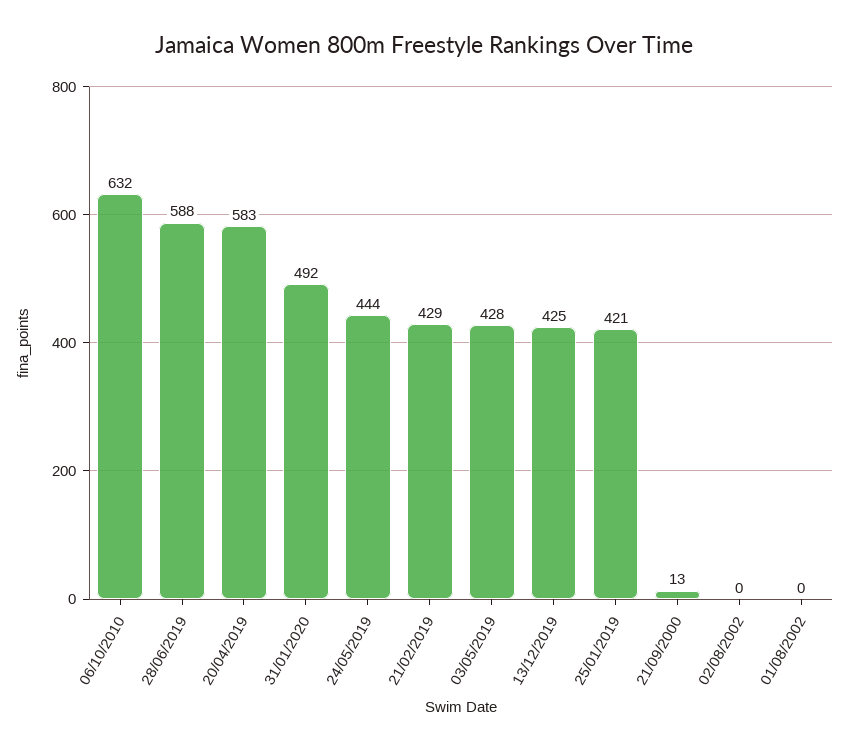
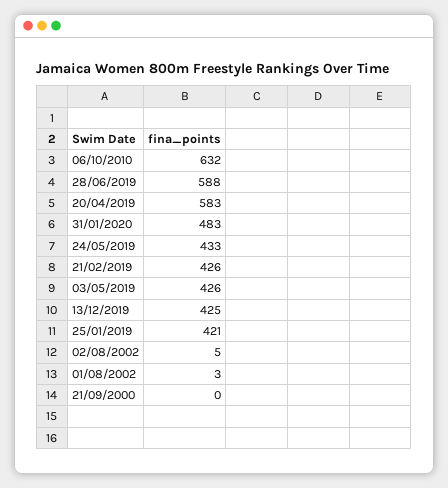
  {
    "06/10/2010": 632,
    "28/06/2019": 588,
    "20/04/2019": 583,
-   "31/01/2020": 492,
+   "31/01/2020": 483,
-   "24/05/2019": 444,
+   "24/05/2019": 433,
-   "21/02/2019": 429,
+   "21/02/2019": 426,
-   "03/05/2019": 428,
+   "03/05/2019": 426,
    "13/12/2019": 425,
    "25/01/2019": 421,
-   "21/09/2000": 13,
+   "21/09/2000": 0,
-   "02/08/2002": 0,
+   "02/08/2002": 5,
-   "01/08/2002": 0
+   "01/08/2002": 3
  }

